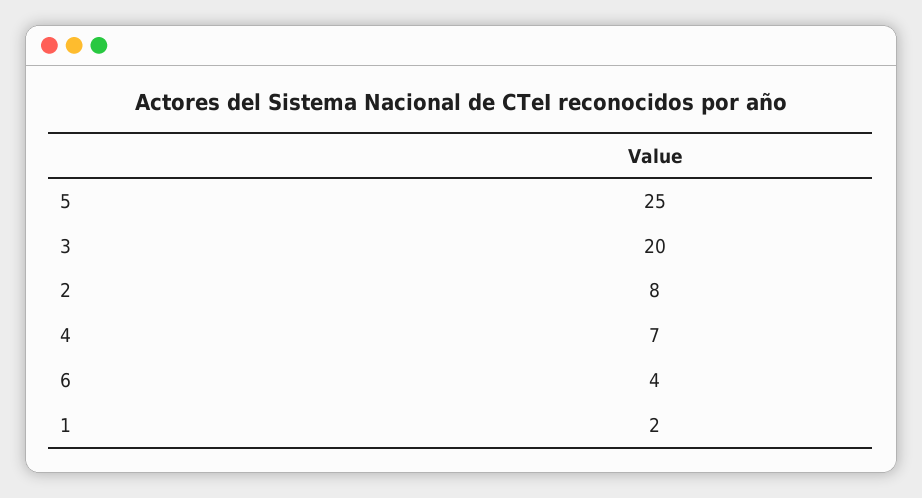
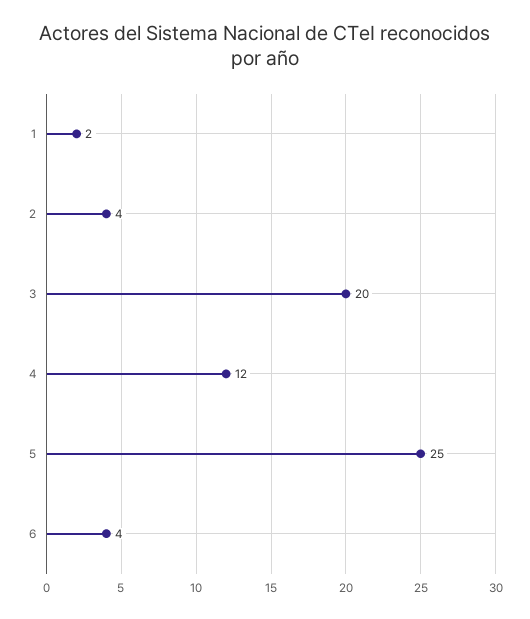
  {
    "5": 25,
    "3": 20,
-   "2": 8,
+   "2": 4,
-   "4": 7,
+   "4": 12,
    "6": 4,
    "1": 2
  }

